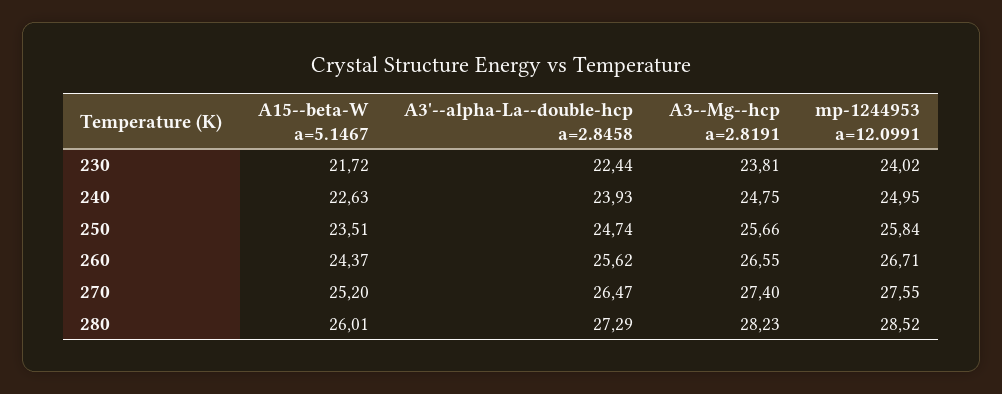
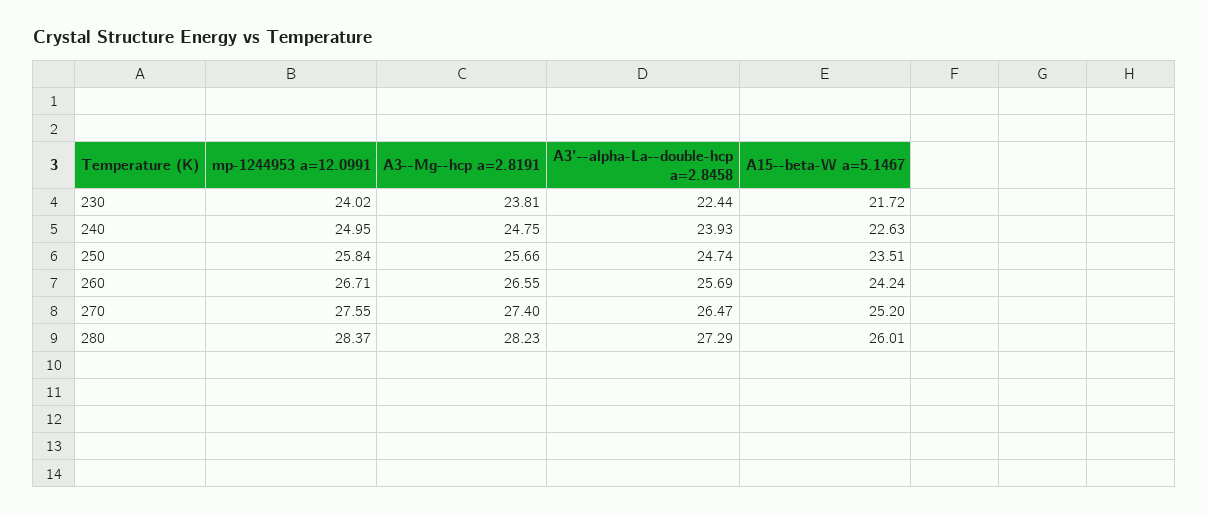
  {
    "A15--beta-W a=5.1467": {
      "230": 21.72,
      "240": 22.63,
      "250": 23.51,
-     "260": 24.37,
+     "260": 24.24,
      "270": 25.2,
      "280": 26.01
    },
    "A3'--alpha-La--double-hcp a=2.8458": {
      "230": 22.44,
      "240": 23.93,
      "250": 24.74,
-     "260": 25.62,
+     "260": 25.69,
      "270": 26.47,
      "280": 27.29
    },
    "A3--Mg--hcp a=2.8191": {
      "230": 23.81,
      "240": 24.75,
      "250": 25.66,
      "260": 26.55,
      "270": 27.4,
      "280": 28.23
    },
    "mp-1244953 a=12.0991": {
      "230": 24.02,
      "240": 24.95,
      "250": 25.84,
      "260": 26.71,
      "270": 27.55,
-     "280": 28.52
+     "280": 28.37
    }
  }

